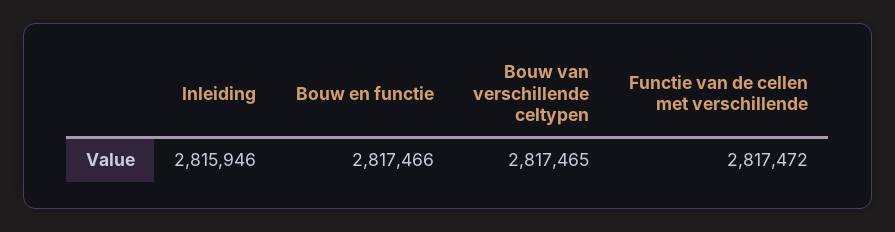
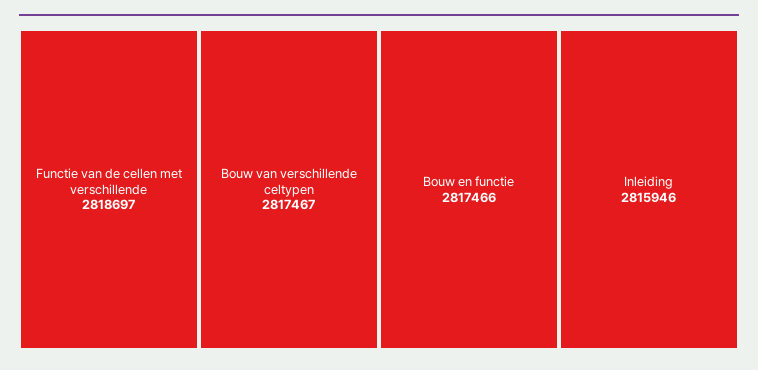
  {
    "Inleiding": 2815946,
    "Bouw en functie": 2817466,
-   "Bouw van verschillende celtypen": 2817465,
+   "Bouw van verschillende celtypen": 2817467,
-   "Functie van de cellen met verschillende": 2817472
+   "Functie van de cellen met verschillende": 2818697
  }

